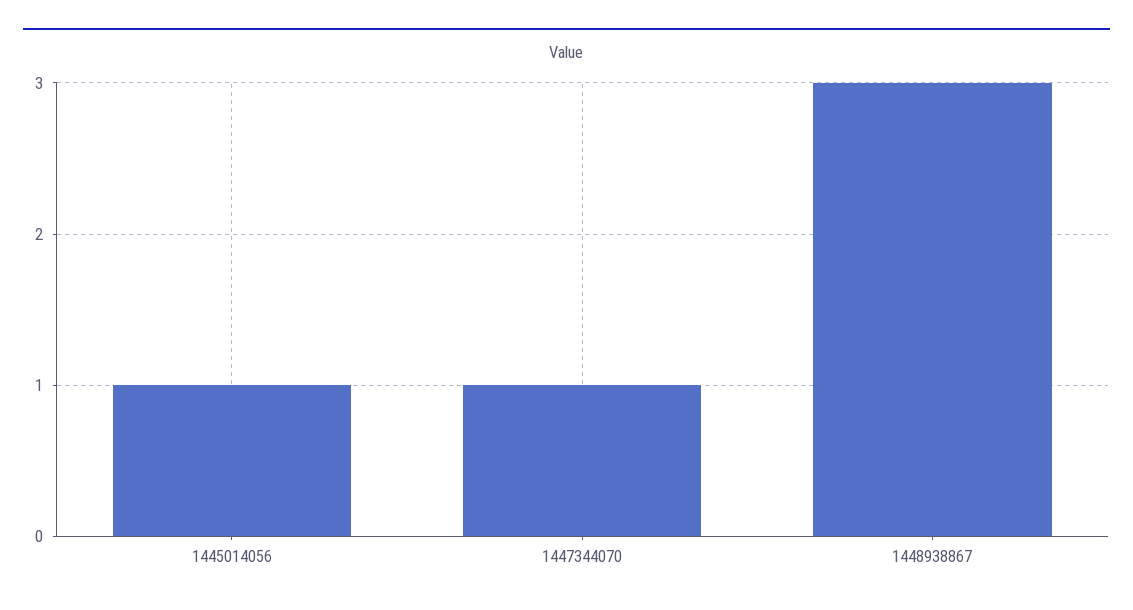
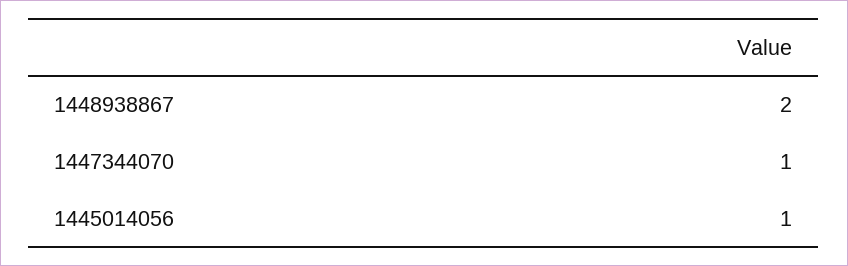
  {
    "1445014056": 1,
    "1447344070": 1,
-   "1448938867": 3
+   "1448938867": 2
  }

